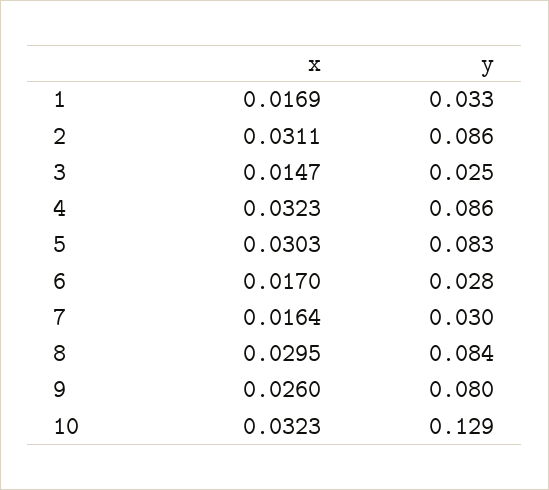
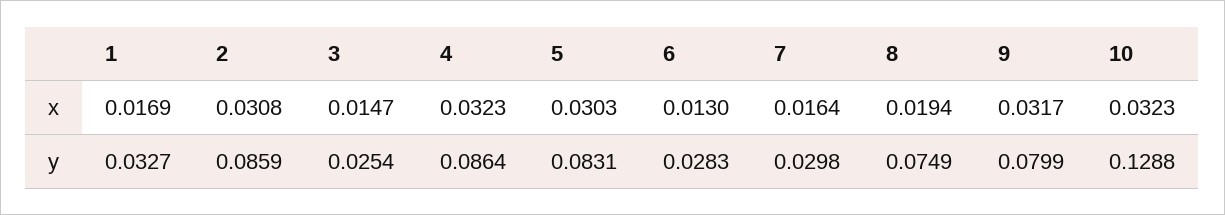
  {
    "x": {
      "1": 0.0169,
-     "2": 0.0311,
+     "2": 0.0308,
      "3": 0.0147,
      "4": 0.0323,
      "5": 0.0303,
-     "6": 0.017,
+     "6": 0.013,
      "7": 0.0164,
-     "8": 0.0295,
+     "8": 0.0194,
-     "9": 0.026,
+     "9": 0.0317,
      "10": 0.0323
    },
    "y": {
      "1": 0.0327,
      "2": 0.0859,
      "3": 0.0254,
      "4": 0.0864,
      "5": 0.0831,
      "6": 0.0283,
      "7": 0.0298,
-     "8": 0.084,
+     "8": 0.0749,
      "9": 0.0799,
      "10": 0.1288
    }
  }

